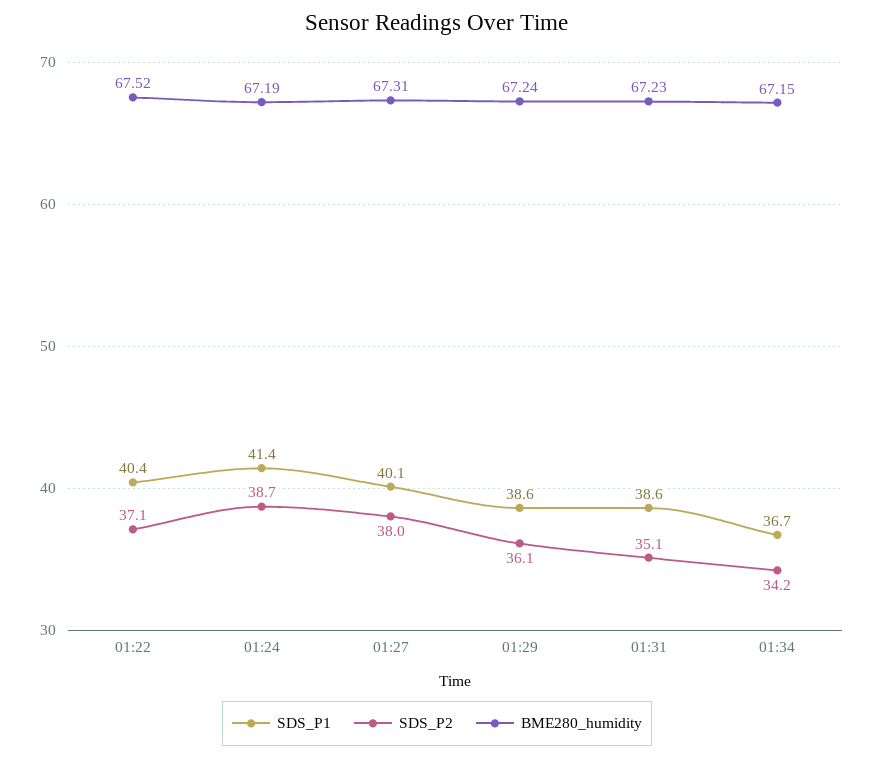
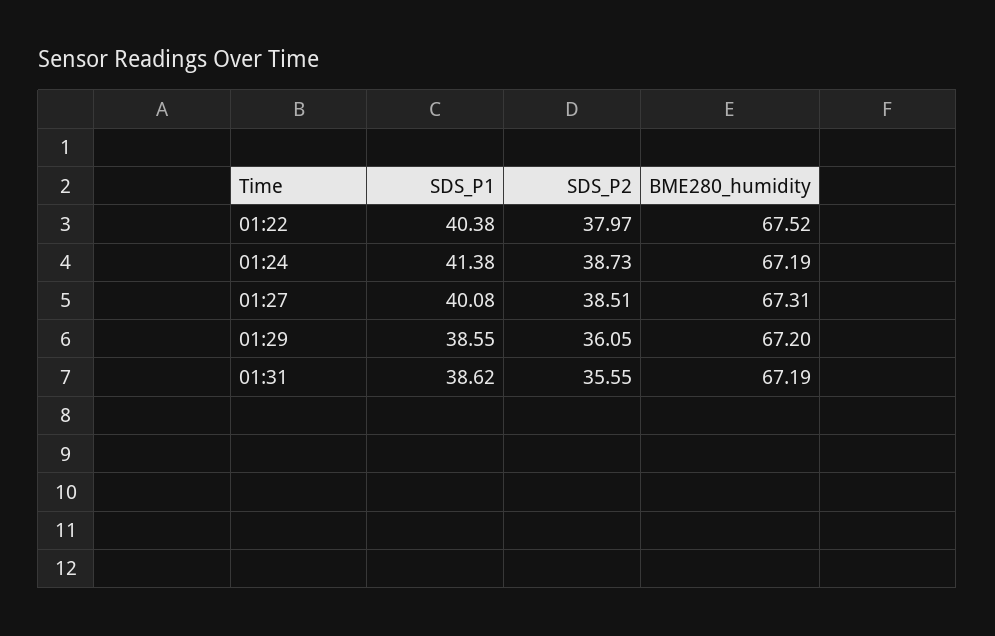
  {
    "SDS_P1": {
      "01:22": 40.38,
      "01:24": 41.38,
      "01:27": 40.08,
      "01:29": 38.55,
-     "01:31": 38.62,
+     "01:31": 38.62
-     "01:34": 36.7
    },
    "SDS_P2": {
-     "01:22": 37.1,
+     "01:22": 37.97,
      "01:24": 38.73,
-     "01:27": 38,
+     "01:27": 38.51,
      "01:29": 36.05,
-     "01:31": 35.1,
+     "01:31": 35.55
-     "01:34": 34.2
    },
    "BME280_humidity": {
      "01:22": 67.52,
      "01:24": 67.19,
      "01:27": 67.31,
-     "01:29": 67.24,
+     "01:29": 67.2,
-     "01:31": 67.23,
+     "01:31": 67.19
-     "01:34": 67.15
    }
  }

